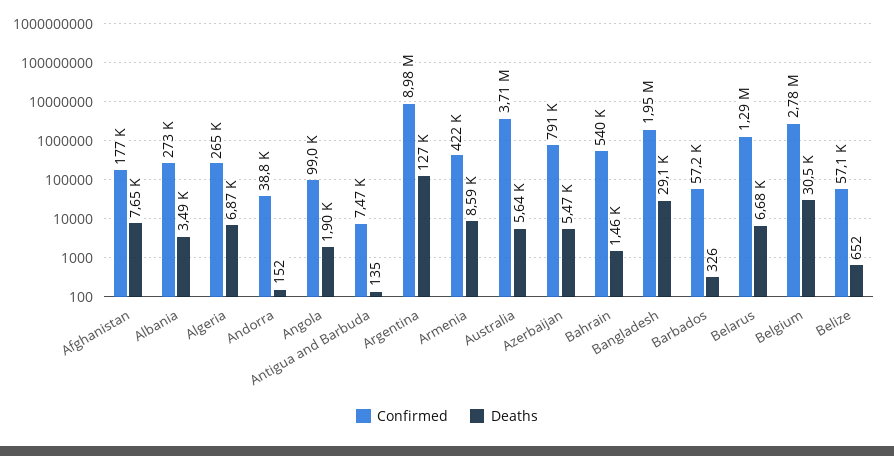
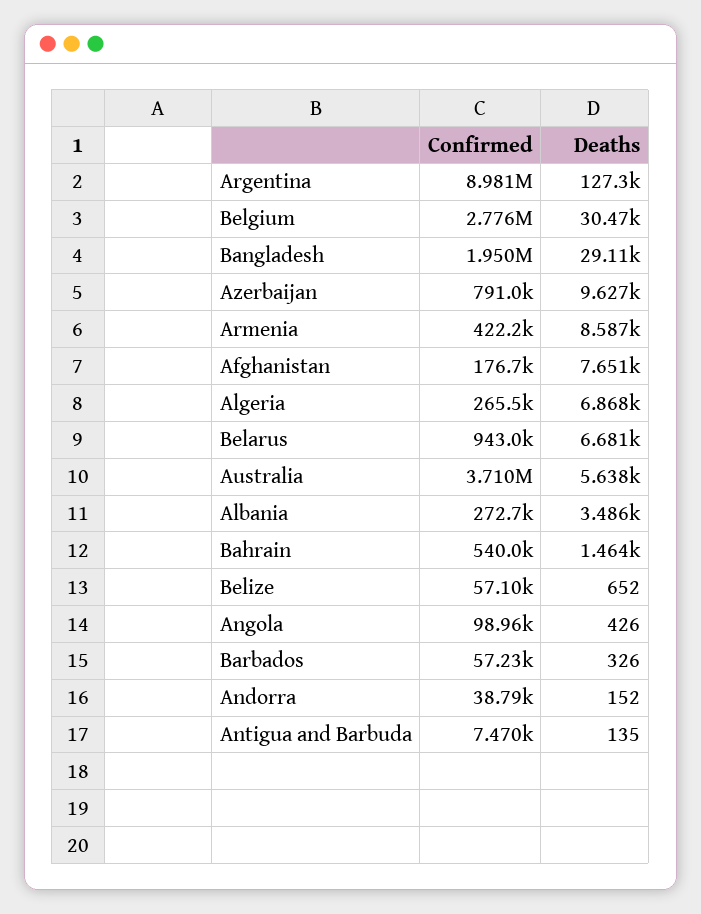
  {
    "Confirmed": {
      "Afghanistan": 176700,
      "Albania": 272700,
      "Algeria": 265500,
      "Andorra": 38790,
      "Angola": 98960,
      "Antigua and Barbuda": 7470,
      "Argentina": 8981000,
      "Armenia": 422200,
      "Australia": 3710000,
      "Azerbaijan": 791000,
      "Bahrain": 540000,
      "Bangladesh": 1950000,
      "Barbados": 57230,
-     "Belarus": 1290000,
+     "Belarus": 943000,
      "Belgium": 2776000,
      "Belize": 57100
    },
    "Deaths": {
      "Afghanistan": 7651,
      "Albania": 3486,
      "Algeria": 6868,
      "Andorra": 152,
-     "Angola": 1900,
+     "Angola": 426,
      "Antigua and Barbuda": 135,
      "Argentina": 127300,
      "Armenia": 8587,
      "Australia": 5638,
-     "Azerbaijan": 5470,
+     "Azerbaijan": 9627,
      "Bahrain": 1464,
      "Bangladesh": 29110,
      "Barbados": 326,
      "Belarus": 6681,
      "Belgium": 30470,
      "Belize": 652
    }
  }

